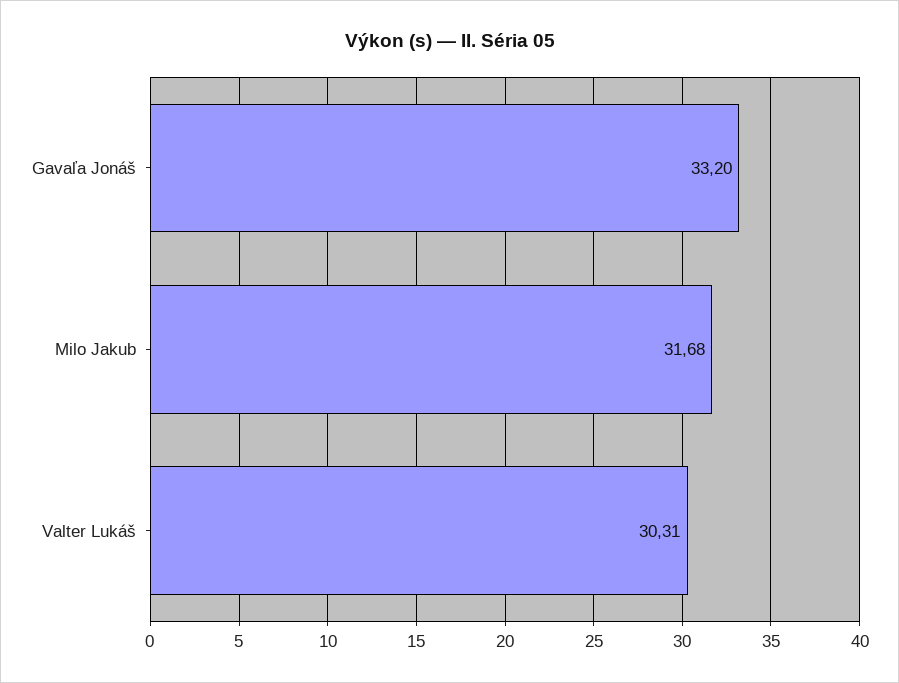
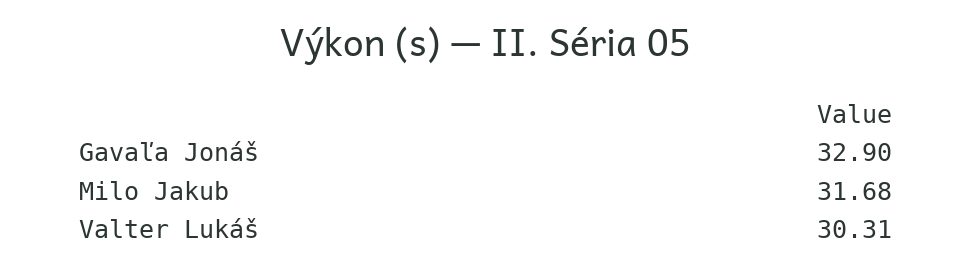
  {
-   "Gavaľa Jonáš": 33.2,
+   "Gavaľa Jonáš": 32.9,
    "Milo Jakub": 31.68,
    "Valter Lukáš": 30.31
  }

